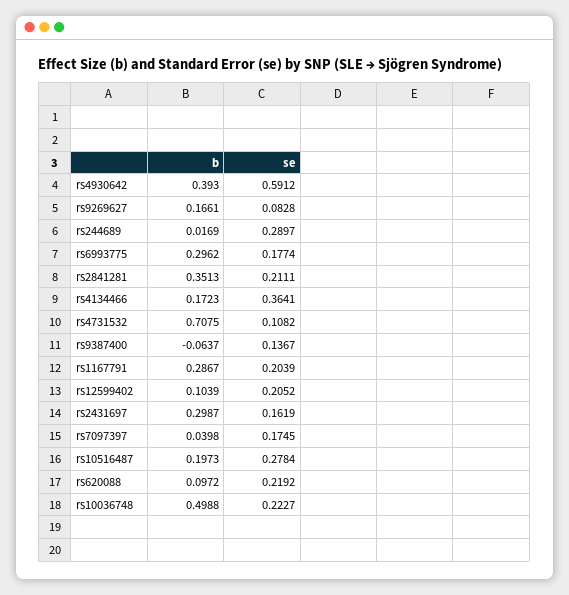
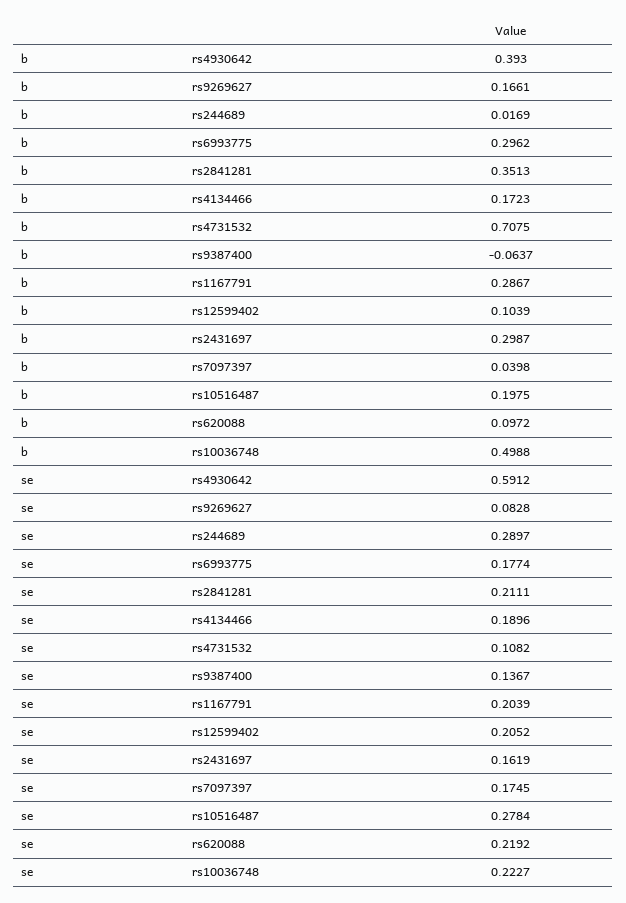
  {
    "b": {
      "rs4930642": 0.393,
      "rs9269627": 0.1661,
      "rs244689": 0.0169,
      "rs6993775": 0.2962,
      "rs2841281": 0.3513,
      "rs4134466": 0.1723,
      "rs4731532": 0.7075,
      "rs9387400": -0.0637,
      "rs1167791": 0.2867,
      "rs12599402": 0.1039,
      "rs2431697": 0.2987,
      "rs7097397": 0.0398,
-     "rs10516487": 0.1973,
+     "rs10516487": 0.1975,
      "rs620088": 0.0972,
      "rs10036748": 0.4988
    },
    "se": {
      "rs4930642": 0.5912,
      "rs9269627": 0.0828,
      "rs244689": 0.2897,
      "rs6993775": 0.1774,
      "rs2841281": 0.2111,
-     "rs4134466": 0.3641,
+     "rs4134466": 0.1896,
      "rs4731532": 0.1082,
      "rs9387400": 0.1367,
      "rs1167791": 0.2039,
      "rs12599402": 0.2052,
      "rs2431697": 0.1619,
      "rs7097397": 0.1745,
      "rs10516487": 0.2784,
      "rs620088": 0.2192,
      "rs10036748": 0.2227
    }
  }

